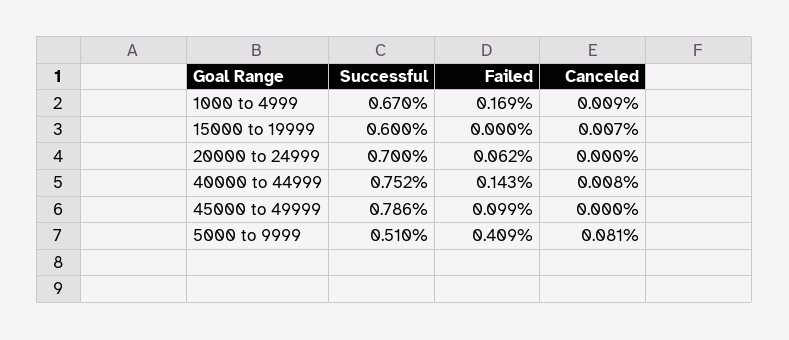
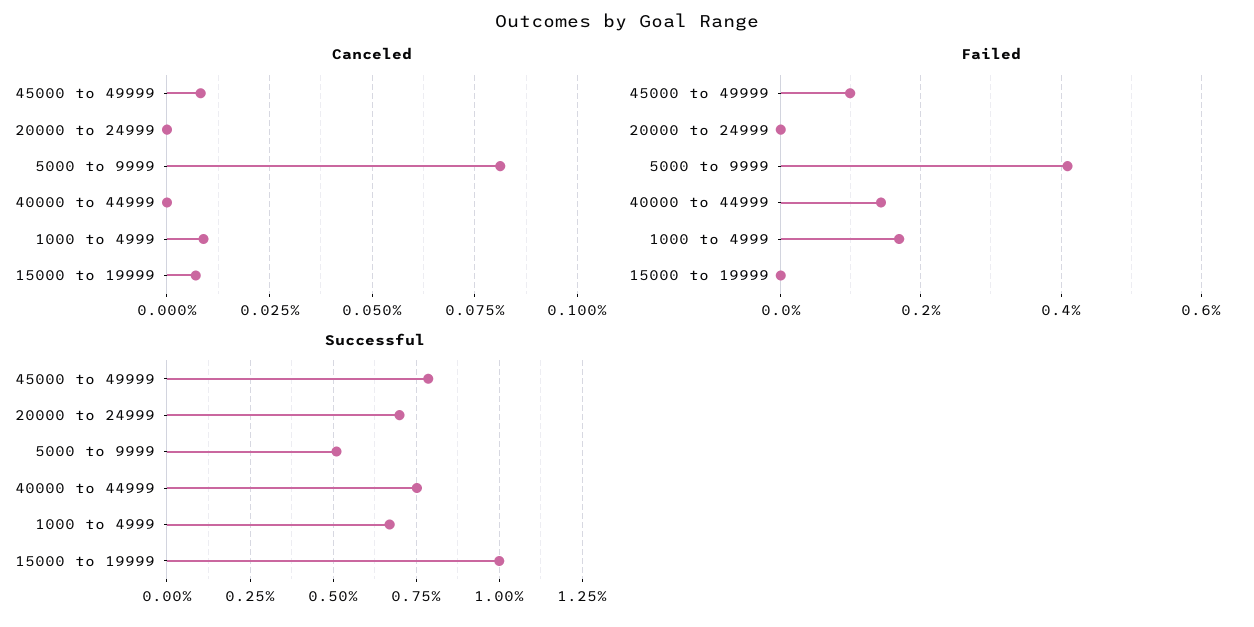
  {
    "Successful": {
      "1000 to 4999": 0.67,
-     "15000 to 19999": 0.6,
+     "15000 to 19999": 1,
      "20000 to 24999": 0.7,
      "40000 to 44999": 0.752,
      "45000 to 49999": 0.786,
      "5000 to 9999": 0.51
    },
    "Failed": {
      "1000 to 4999": 0.169,
      "15000 to 19999": 0,
-     "20000 to 24999": 0.062,
+     "20000 to 24999": 0,
      "40000 to 44999": 0.143,
      "45000 to 49999": 0.099,
      "5000 to 9999": 0.409
    },
    "Canceled": {
      "1000 to 4999": 0.009,
      "15000 to 19999": 0.007,
      "20000 to 24999": 0,
-     "40000 to 44999": 0.008,
+     "40000 to 44999": 0,
-     "45000 to 49999": 0,
+     "45000 to 49999": 0.0075,
      "5000 to 9999": 0.081
    }
  }

